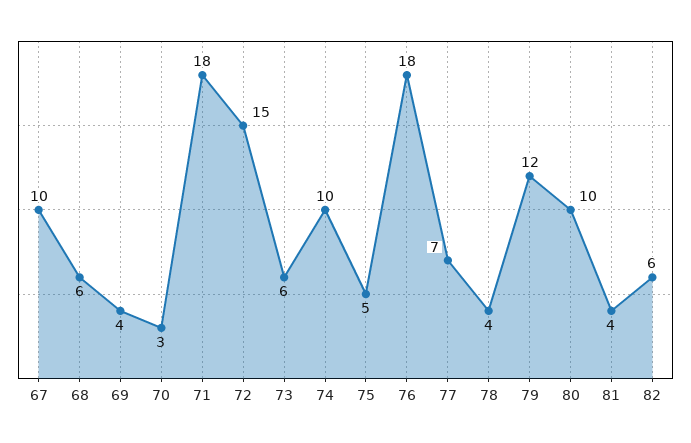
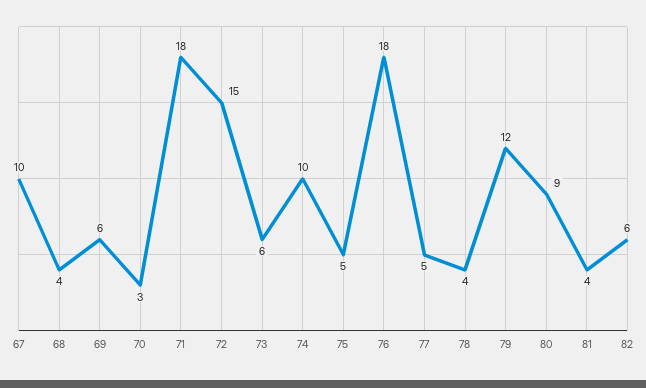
  {
    "67": 10,
-   "68": 6,
+   "68": 4,
-   "69": 4,
+   "69": 6,
    "70": 3,
    "71": 18,
    "72": 15,
    "73": 6,
    "74": 10,
    "75": 5,
    "76": 18,
-   "77": 7,
+   "77": 5,
    "78": 4,
    "79": 12,
-   "80": 10,
+   "80": 9,
    "81": 4,
    "82": 6
  }

